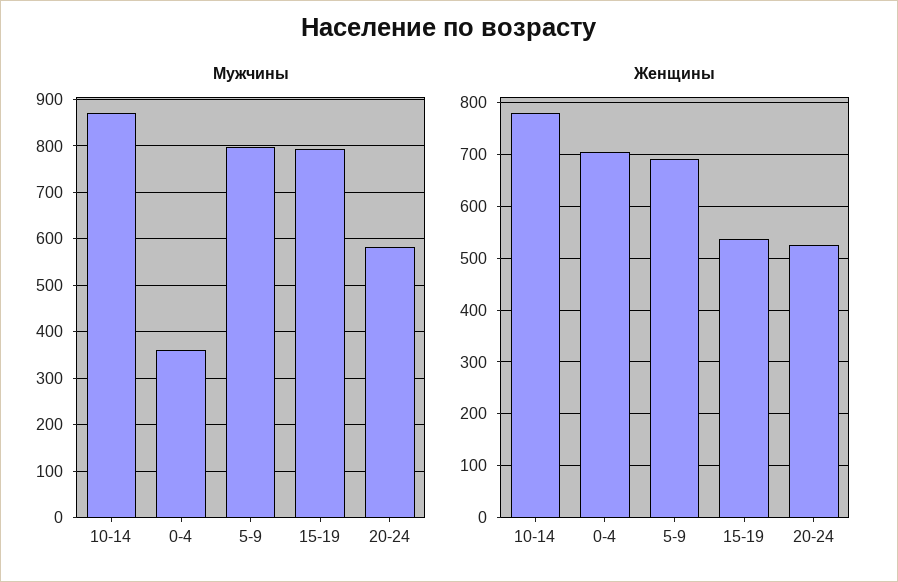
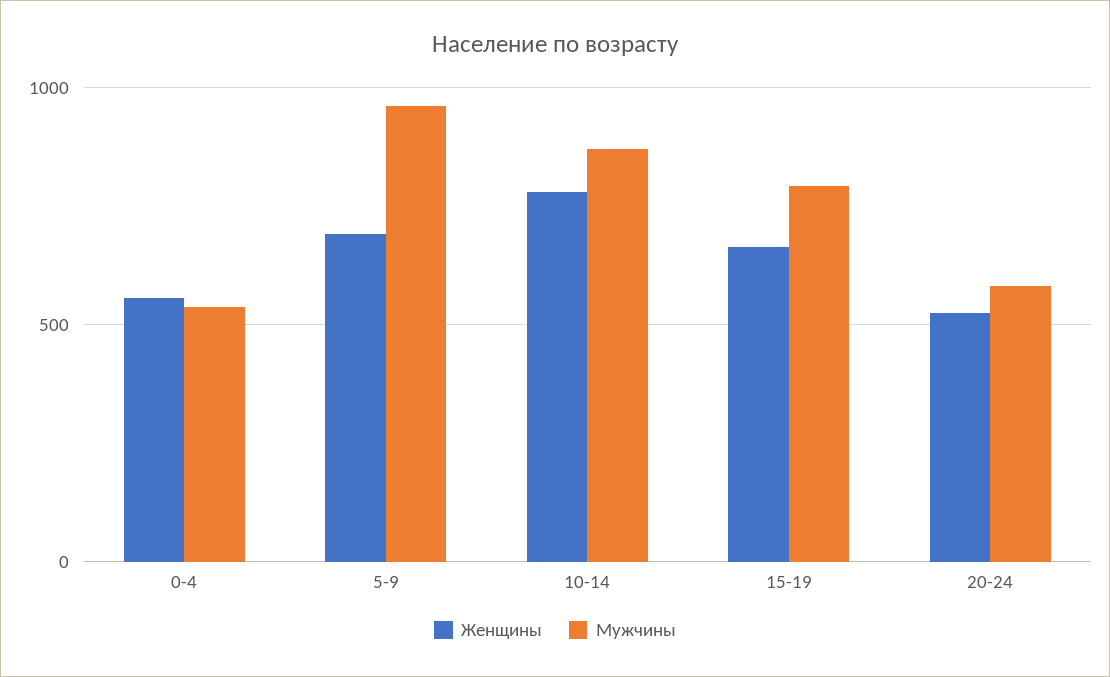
  {
    "Мужчины": {
      "10-14": 880,
-     "0-4": 360,
+     "0-4": 550,
-     "5-9": 800,
+     "5-9": 950,
      "15-19": 800,
      "20-24": 580
    },
    "Женщины": {
      "10-14": 780,
-     "0-4": 700,
+     "0-4": 550,
      "5-9": 700,
-     "15-19": 540,
+     "15-19": 650,
      "20-24": 520
    }
  }

